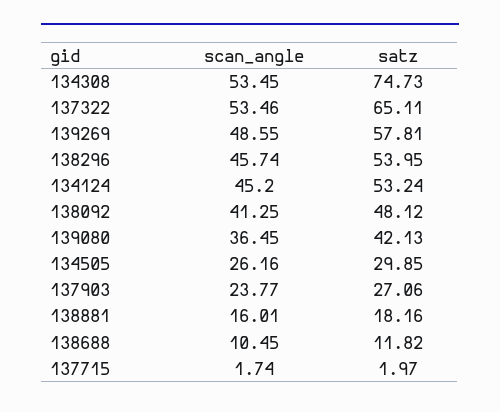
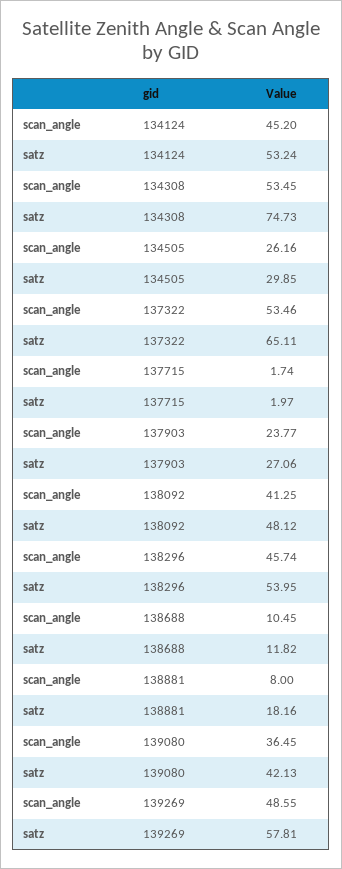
  {
    "scan_angle": {
      "134308": 53.45,
      "137322": 53.46,
      "139269": 48.55,
      "138296": 45.74,
      "134124": 45.2,
      "138092": 41.25,
      "139080": 36.45,
      "134505": 26.16,
      "137903": 23.77,
-     "138881": 16.01,
+     "138881": 8,
      "138688": 10.45,
      "137715": 1.74
    },
    "satz": {
      "134308": 74.73,
      "137322": 65.11,
      "139269": 57.81,
      "138296": 53.95,
      "134124": 53.24,
      "138092": 48.12,
      "139080": 42.13,
      "134505": 29.85,
      "137903": 27.06,
      "138881": 18.16,
      "138688": 11.82,
      "137715": 1.97
    }
  }

